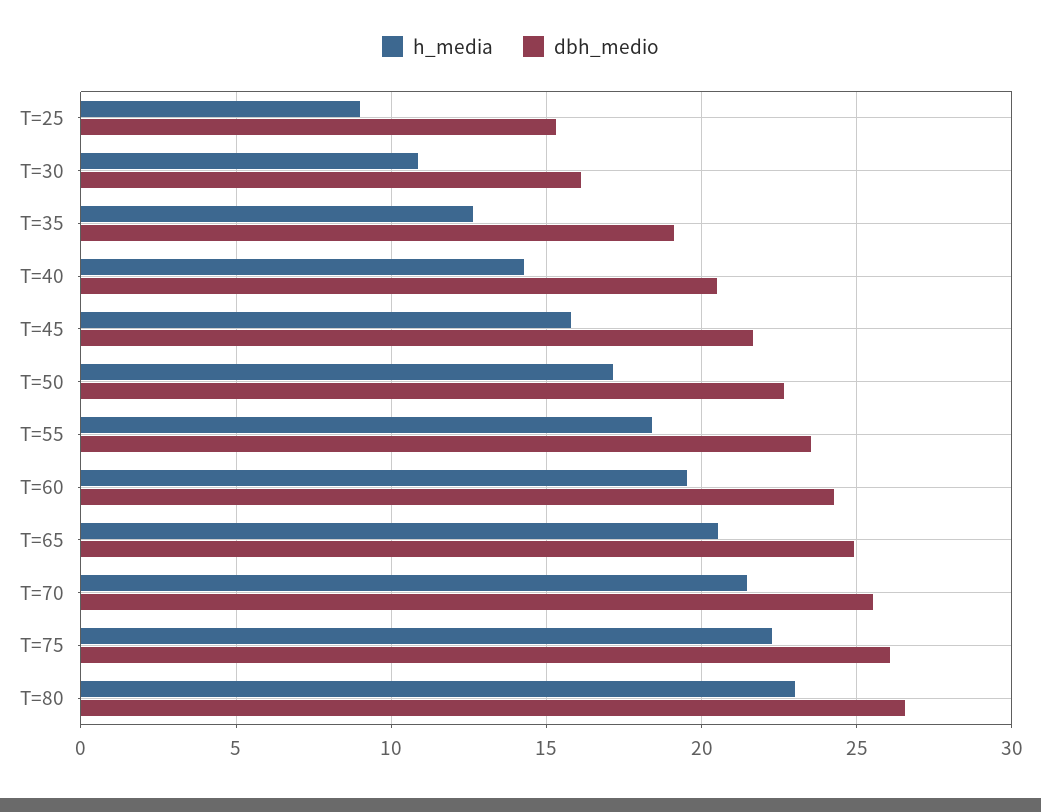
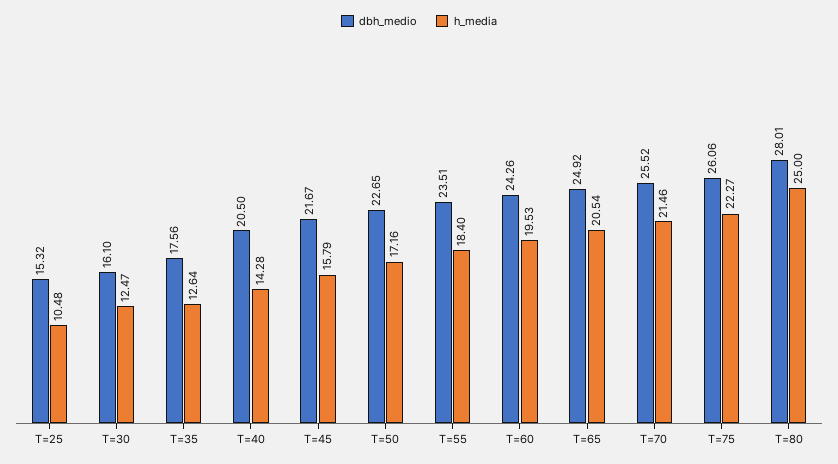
  {
    "h_media": {
-     "T=25": 9,
+     "T=25": 10.48,
-     "T=30": 11,
+     "T=30": 12.47,
      "T=35": 12.64,
      "T=40": 14.28,
      "T=45": 15.79,
      "T=50": 17.16,
      "T=55": 18.4,
      "T=60": 19.53,
      "T=65": 20.54,
      "T=70": 21.46,
      "T=75": 22.27,
-     "T=80": 23
+     "T=80": 25
    },
    "dbh_medio": {
      "T=25": 15.32,
      "T=30": 16.1,
-     "T=35": 19,
+     "T=35": 17.56,
      "T=40": 20.5,
      "T=45": 21.67,
      "T=50": 22.65,
      "T=55": 23.51,
      "T=60": 24.26,
      "T=65": 24.92,
      "T=70": 25.52,
      "T=75": 26.06,
-     "T=80": 26.5
+     "T=80": 28.01
    }
  }

